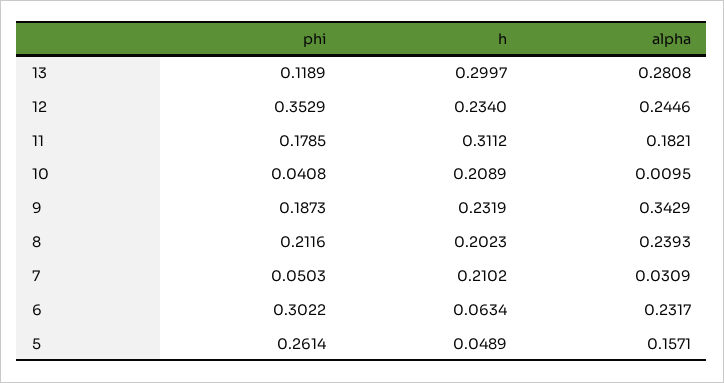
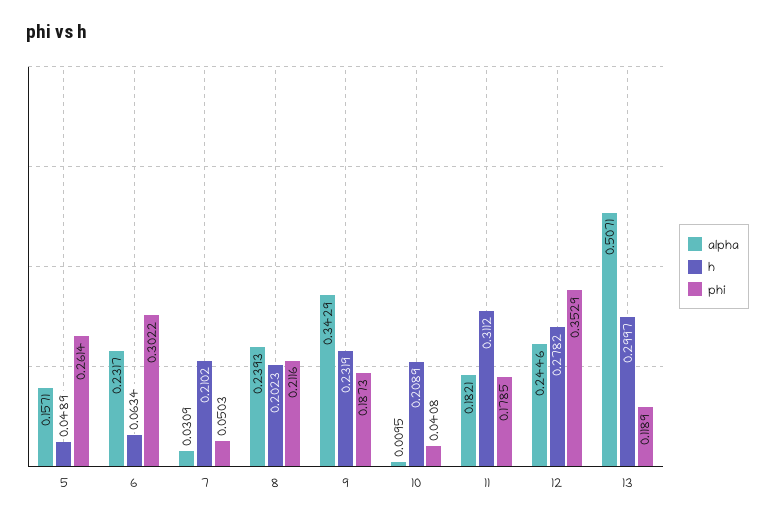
  {
    "phi": {
      "13": 0.1189,
      "12": 0.3529,
      "11": 0.1785,
      "10": 0.0408,
      "9": 0.1873,
      "8": 0.2116,
      "7": 0.0503,
      "6": 0.3022,
      "5": 0.2614
    },
    "h": {
      "13": 0.2997,
-     "12": 0.234,
+     "12": 0.2782,
      "11": 0.3112,
      "10": 0.2089,
      "9": 0.2319,
      "8": 0.2023,
      "7": 0.2102,
      "6": 0.0634,
      "5": 0.0489
    },
    "alpha": {
-     "13": 0.2808,
+     "13": 0.5071,
      "12": 0.2446,
      "11": 0.1821,
      "10": 0.0095,
      "9": 0.3429,
      "8": 0.2393,
      "7": 0.0309,
      "6": 0.2317,
      "5": 0.1571
    }
  }

